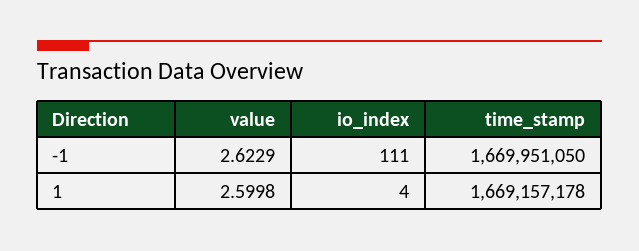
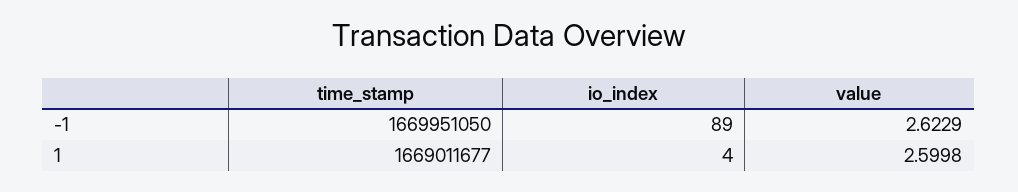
  {
    "value": {
      "-1": 2.6229,
      "1": 2.5998
    },
    "io_index": {
-     "-1": 111,
+     "-1": 89,
      "1": 4
    },
    "time_stamp": {
      "-1": 1669951050,
-     "1": 1669157178
+     "1": 1669011677
    }
  }

